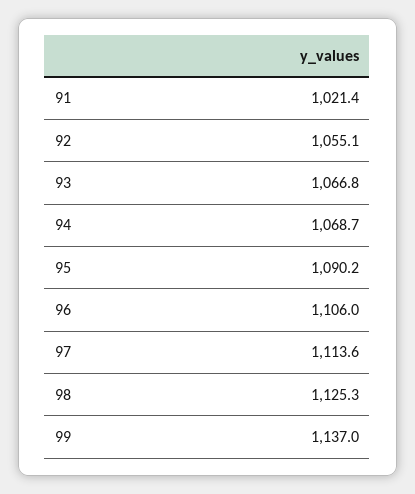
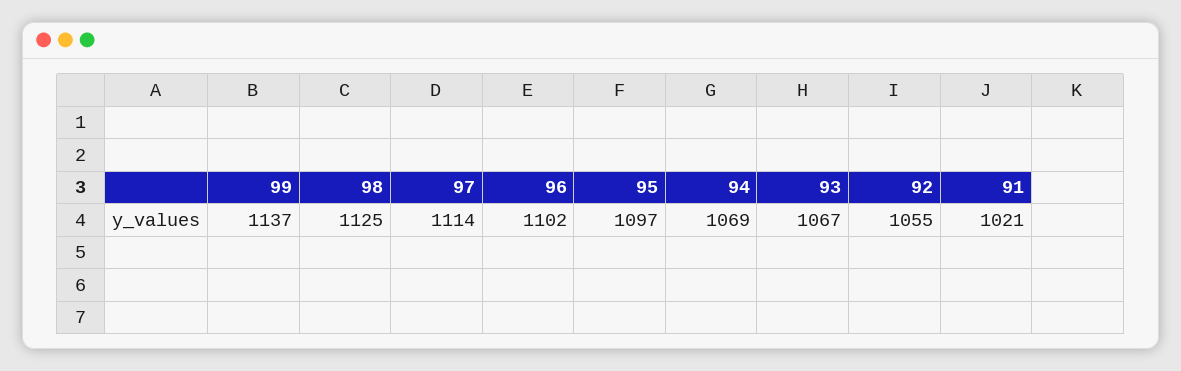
  {
    "91": 1021.4,
    "92": 1055.1,
    "93": 1066.8,
    "94": 1068.7,
-   "95": 1090.2,
+   "95": 1097,
-   "96": 1106,
+   "96": 1102,
    "97": 1113.6,
    "98": 1125.3,
    "99": 1137
  }

